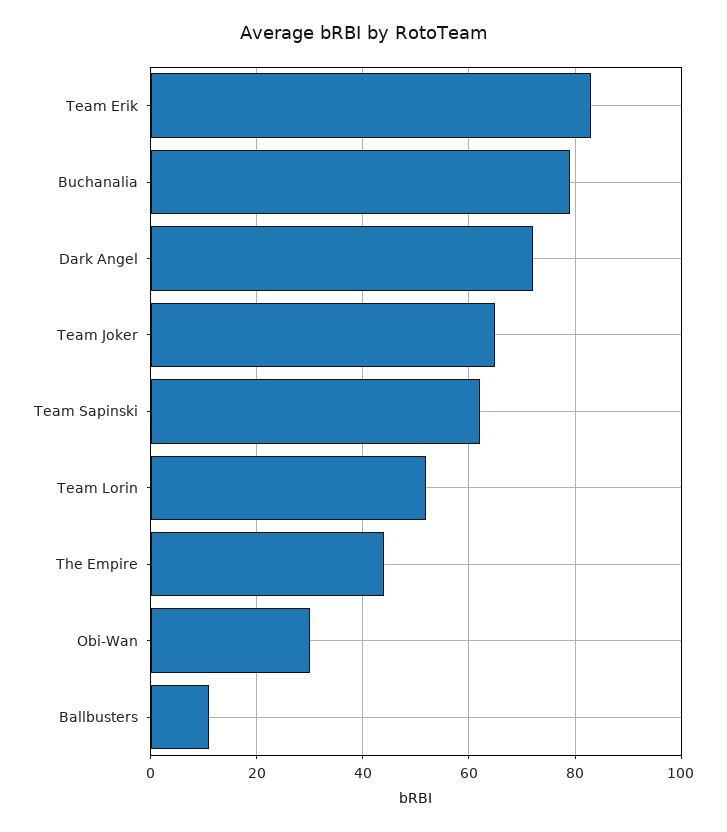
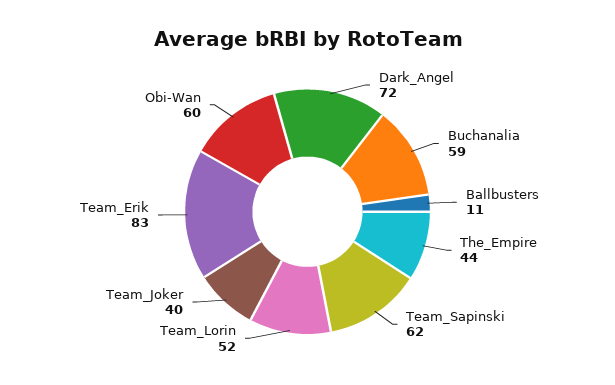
  {
    "Team Erik": 83,
-   "Buchanalia": 80,
+   "Buchanalia": 59,
    "Dark Angel": 72,
-   "Team Joker": 65,
+   "Team Joker": 40,
    "Team Sapinski": 62,
    "Team Lorin": 52,
    "The Empire": 44,
-   "Obi-Wan": 30,
+   "Obi-Wan": 60,
    "Ballbusters": 11
  }

